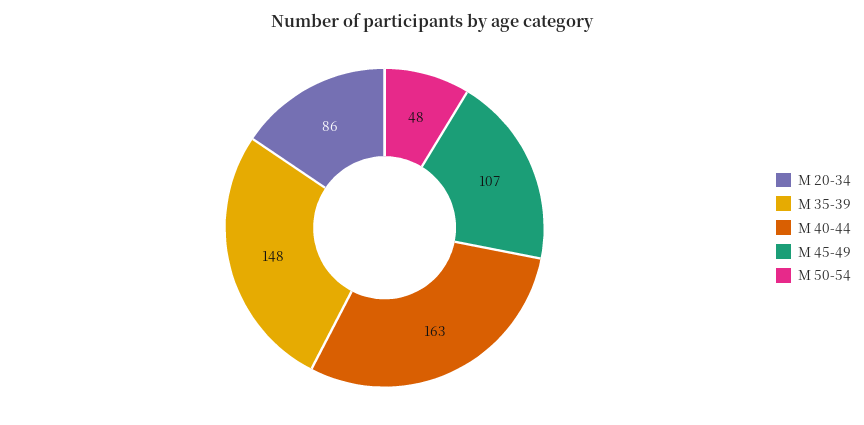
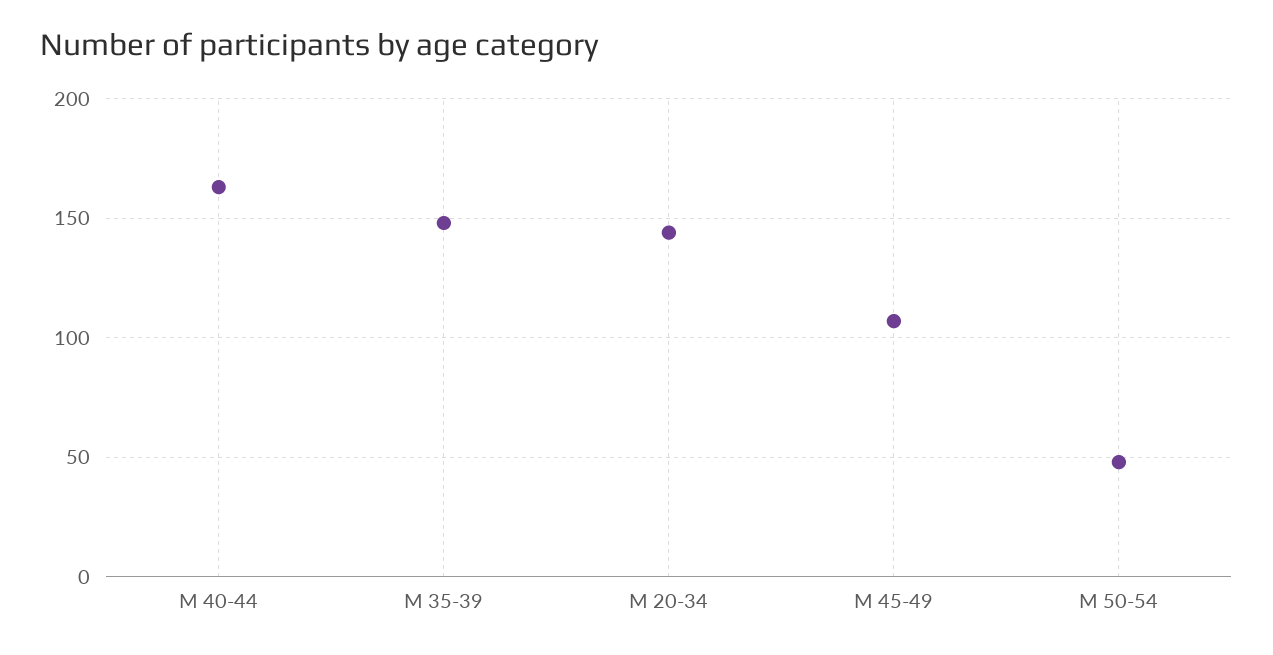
  {
-   "М 20-34": 86,
+   "М 20-34": 145,
    "М 35-39": 148,
    "М 40-44": 163,
    "М 45-49": 107,
    "М 50-54": 48
  }

